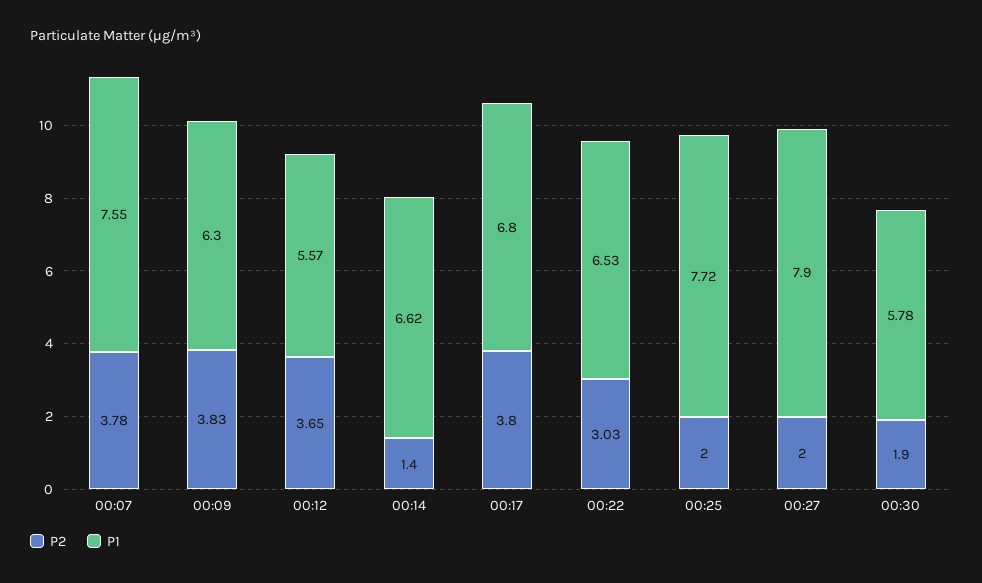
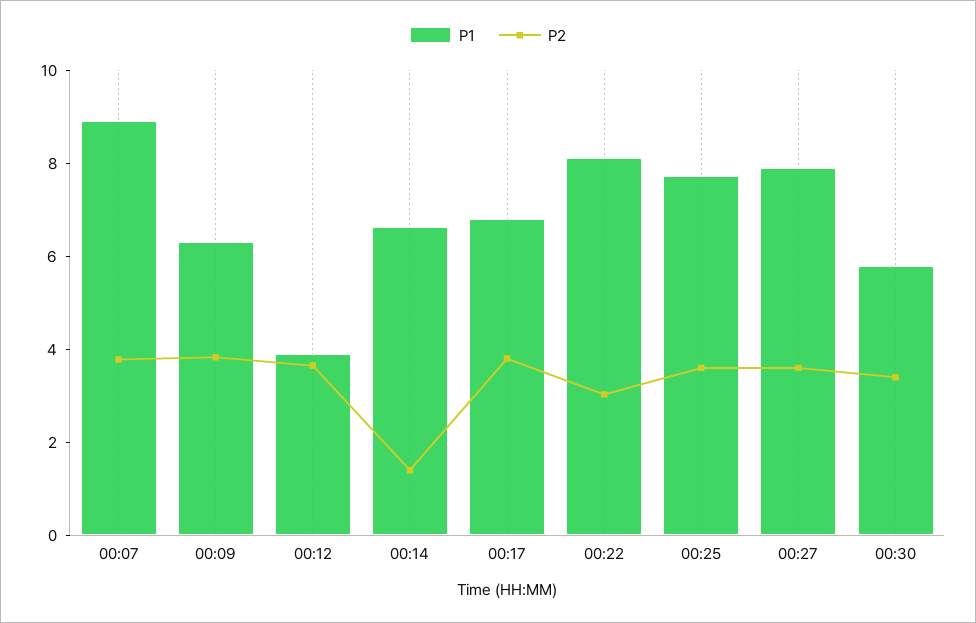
  {
    "P2": {
      "00:07": 3.78,
      "00:09": 3.83,
      "00:12": 3.65,
      "00:14": 1.4,
      "00:17": 3.8,
      "00:22": 3.03,
-     "00:25": 2,
+     "00:25": 3.5,
-     "00:27": 2,
+     "00:27": 3.5,
-     "00:30": 1.9
+     "00:30": 3.5
    },
    "P1": {
-     "00:07": 7.55,
+     "00:07": 9,
      "00:09": 6.3,
-     "00:12": 5.57,
+     "00:12": 4,
      "00:14": 6.62,
      "00:17": 6.8,
-     "00:22": 6.53,
+     "00:22": 8,
      "00:25": 7.72,
      "00:27": 7.9,
      "00:30": 5.78
    }
  }

